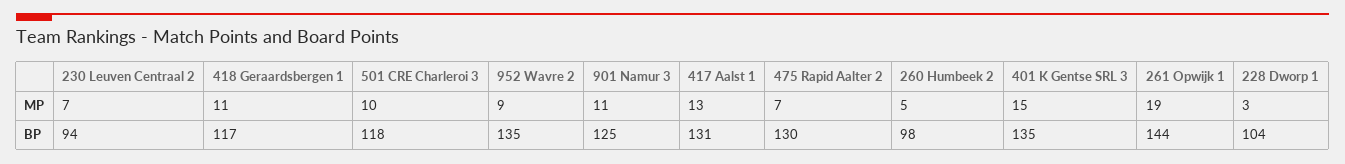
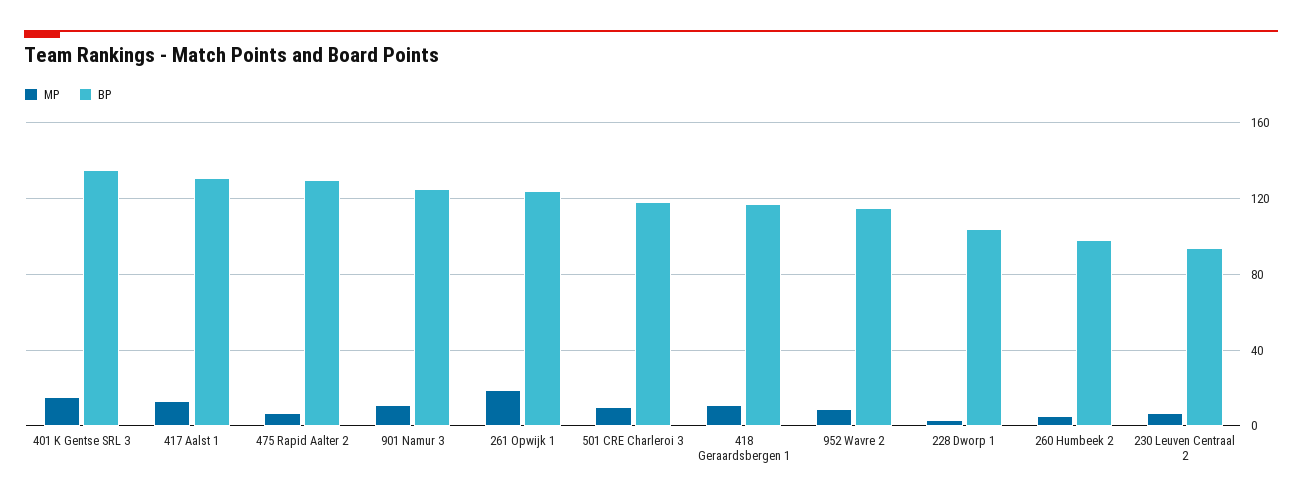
  {
    "MP": {
      "230 Leuven Centraal 2": 7,
      "418 Geraardsbergen 1": 11,
      "501 CRE Charleroi 3": 10,
      "952 Wavre 2": 9,
      "901 Namur 3": 11,
      "417 Aalst 1": 13,
      "475 Rapid Aalter 2": 7,
      "260 Humbeek 2": 5,
      "401 K Gentse SRL 3": 15,
      "261 Opwijk 1": 19,
      "228 Dworp 1": 3
    },
    "BP": {
      "230 Leuven Centraal 2": 94,
      "418 Geraardsbergen 1": 117,
      "501 CRE Charleroi 3": 118,
-     "952 Wavre 2": 135,
+     "952 Wavre 2": 115,
      "901 Namur 3": 125,
      "417 Aalst 1": 131,
      "475 Rapid Aalter 2": 130,
      "260 Humbeek 2": 98,
      "401 K Gentse SRL 3": 135,
-     "261 Opwijk 1": 144,
+     "261 Opwijk 1": 125,
      "228 Dworp 1": 104
    }
  }

